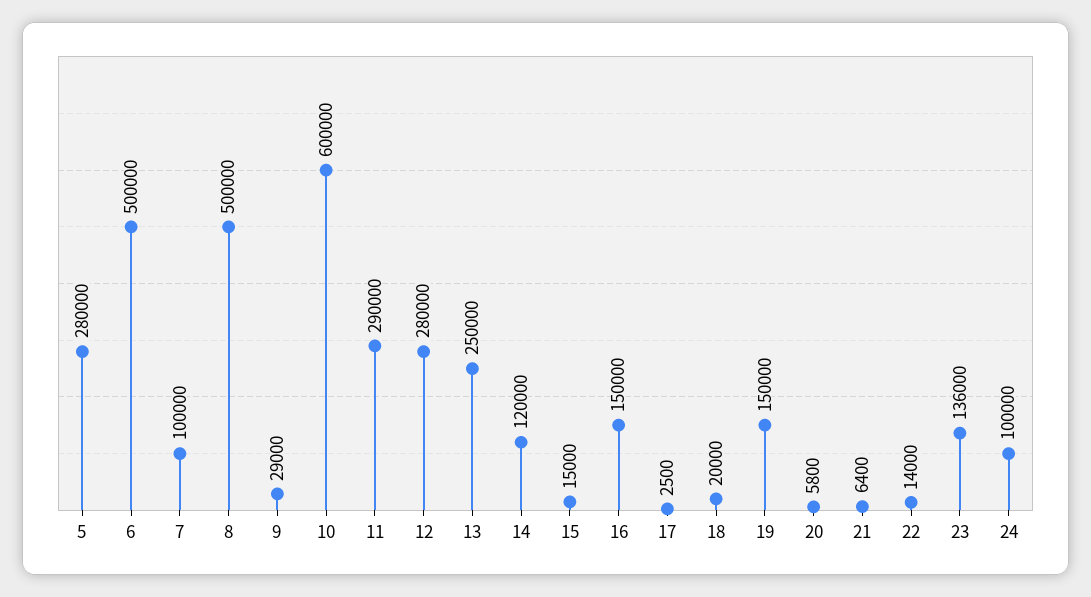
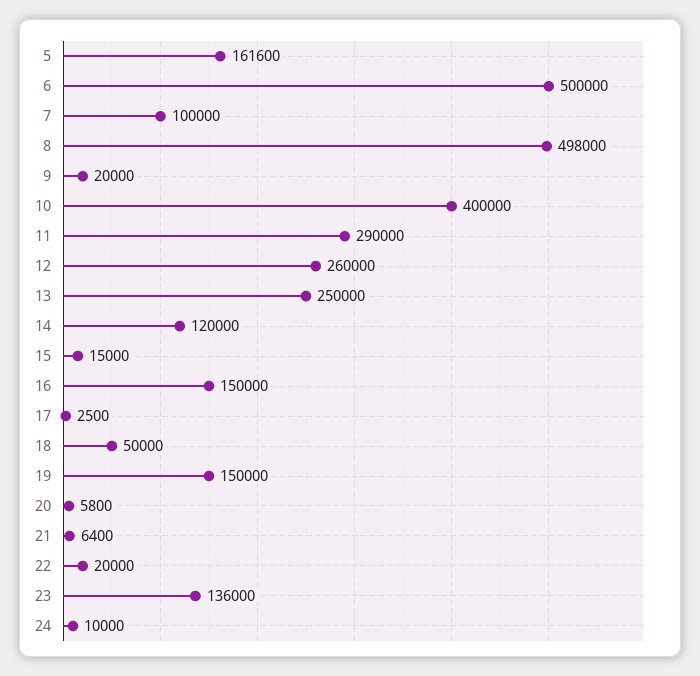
  {
-   "5": 280000,
+   "5": 161600,
    "6": 500000,
    "7": 100000,
-   "8": 500000,
+   "8": 498000,
-   "9": 29000,
+   "9": 20000,
-   "10": 600000,
+   "10": 400000,
    "11": 290000,
-   "12": 280000,
+   "12": 260000,
    "13": 250000,
    "14": 120000,
    "15": 15000,
    "16": 150000,
    "17": 2500,
-   "18": 20000,
+   "18": 50000,
    "19": 150000,
    "20": 5800,
    "21": 6400,
-   "22": 14000,
+   "22": 20000,
    "23": 136000,
-   "24": 100000
+   "24": 10000
  }

